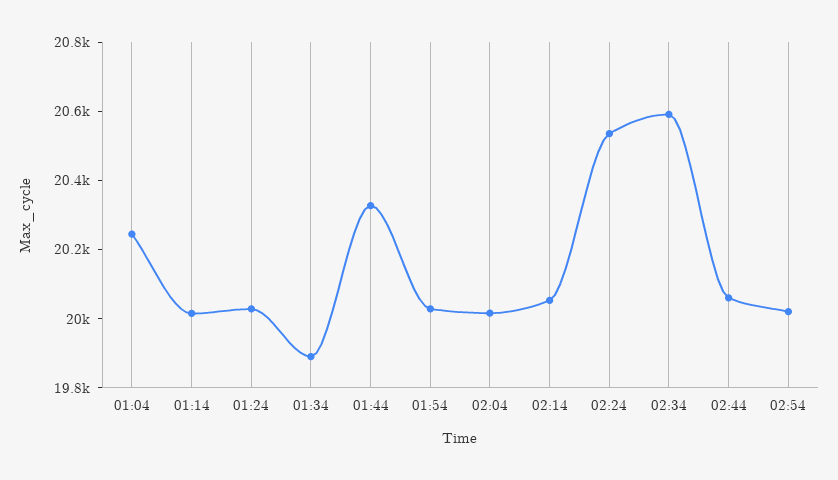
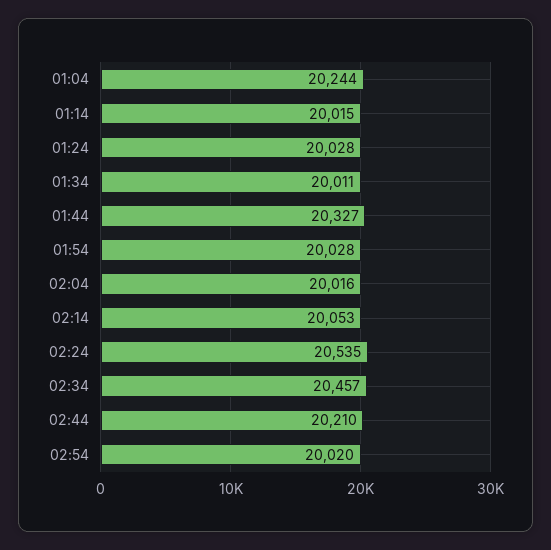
  {
    "01:04": 20244,
    "01:14": 20015,
    "01:24": 20028,
-   "01:34": 19900,
+   "01:34": 20011,
    "01:44": 20327,
    "01:54": 20028,
    "02:04": 20016,
    "02:14": 20053,
    "02:24": 20535,
-   "02:34": 20600,
+   "02:34": 20457,
-   "02:44": 20050,
+   "02:44": 20210,
    "02:54": 20020
  }

